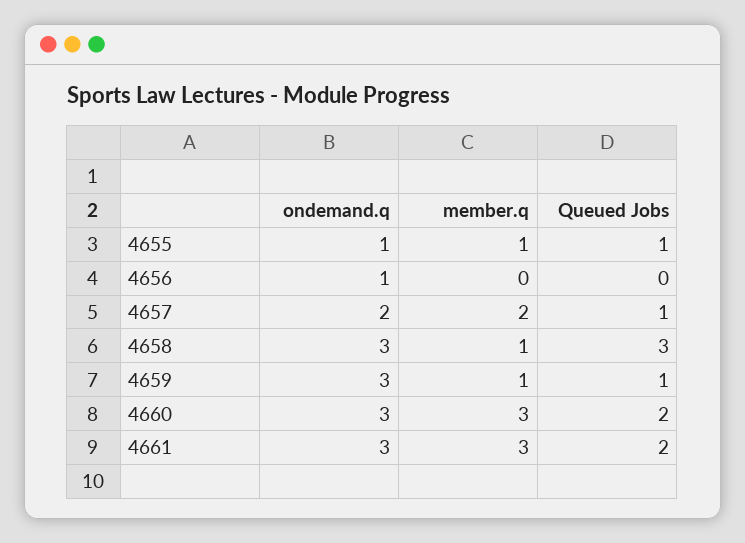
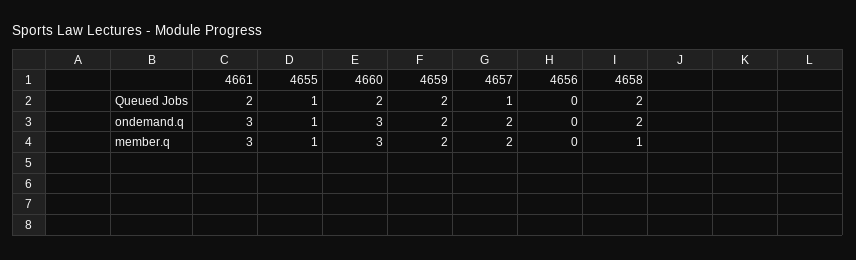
  {
    "ondemand.q": {
      "4655": 1,
-     "4656": 1,
+     "4656": 0,
      "4657": 2,
-     "4658": 3,
+     "4658": 2,
-     "4659": 3,
+     "4659": 2,
      "4660": 3,
      "4661": 3
    },
    "member.q": {
      "4655": 1,
      "4656": 0,
      "4657": 2,
      "4658": 1,
-     "4659": 1,
+     "4659": 2,
      "4660": 3,
      "4661": 3
    },
    "Queued Jobs": {
      "4655": 1,
      "4656": 0,
      "4657": 1,
-     "4658": 3,
+     "4658": 2,
-     "4659": 1,
+     "4659": 2,
      "4660": 2,
      "4661": 2
    }
  }

